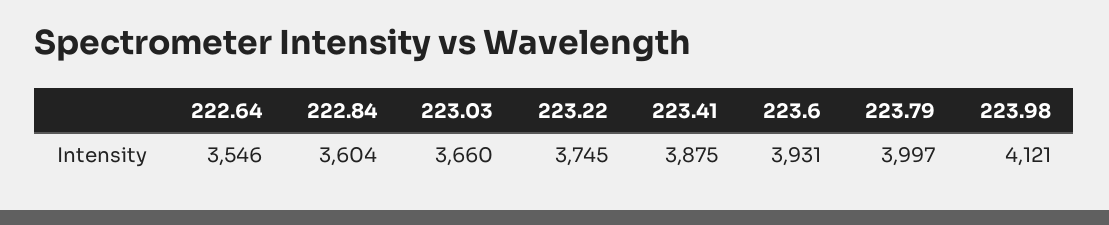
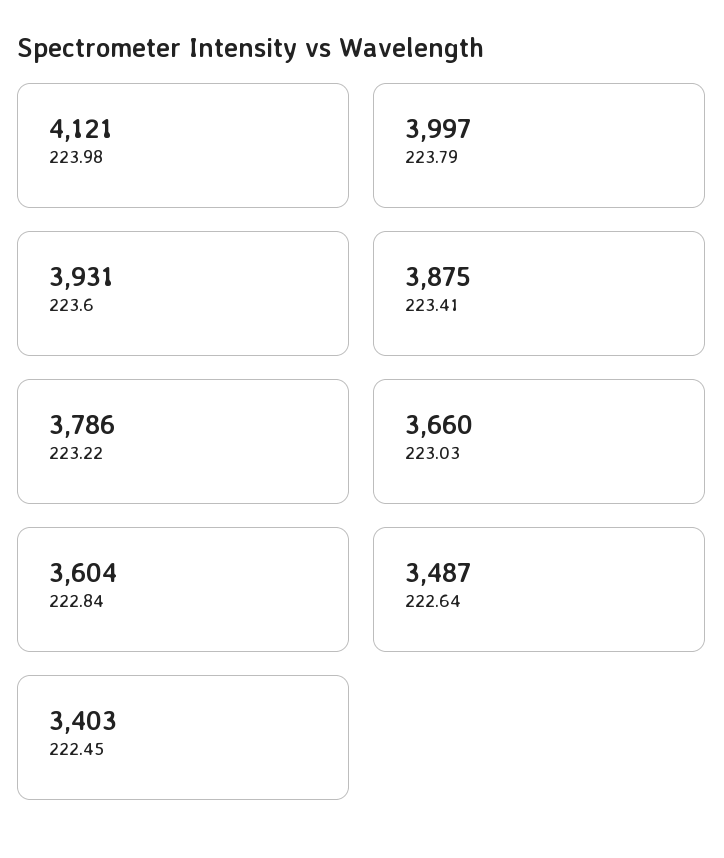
  {
-   "222.64": 3546,
+   "222.64": 3487,
    "222.84": 3604,
    "223.03": 3660,
-   "223.22": 3745,
+   "223.22": 3786,
    "223.41": 3875,
    "223.6": 3931,
    "223.79": 3997,
-   "223.98": 4121
+   "223.98": 4121,
+   "222.45": 3403
  }

